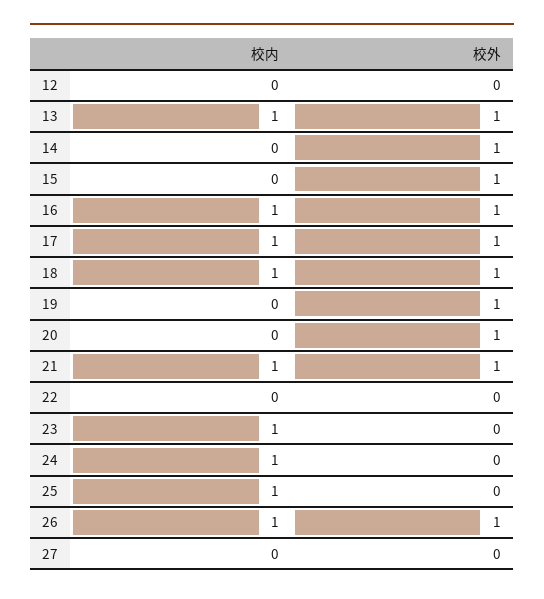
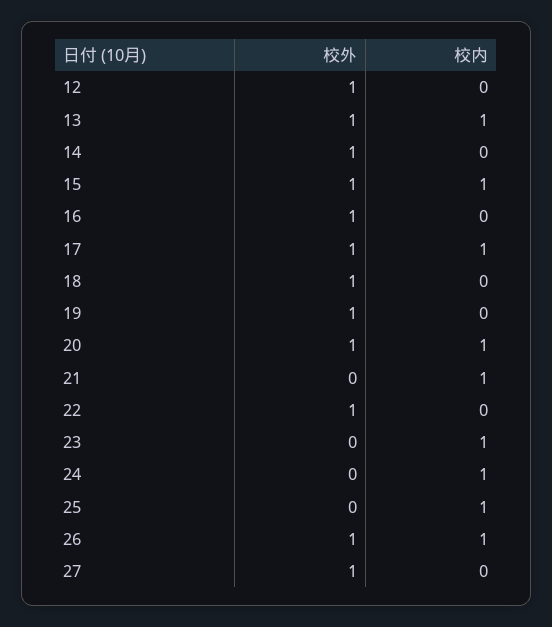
  {
    "校内": {
      "12": 0,
      "13": 1,
      "14": 0,
-     "15": 0,
+     "15": 1,
-     "16": 1,
+     "16": 0,
      "17": 1,
-     "18": 1,
+     "18": 0,
      "19": 0,
-     "20": 0,
+     "20": 1,
      "21": 1,
      "22": 0,
      "23": 1,
      "24": 1,
      "25": 1,
      "26": 1,
      "27": 0
    },
    "校外": {
-     "12": 0,
+     "12": 1,
      "13": 1,
      "14": 1,
      "15": 1,
      "16": 1,
      "17": 1,
      "18": 1,
      "19": 1,
      "20": 1,
-     "21": 1,
+     "21": 0,
-     "22": 0,
+     "22": 1,
      "23": 0,
      "24": 0,
      "25": 0,
      "26": 1,
-     "27": 0
+     "27": 1
    }
  }

